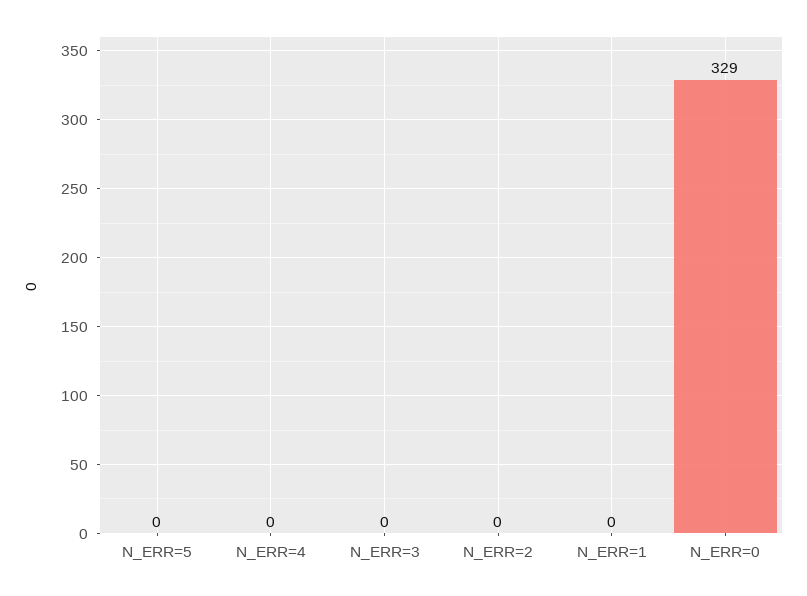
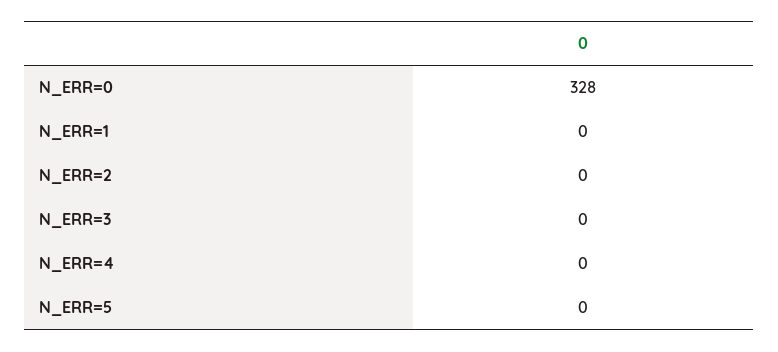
  {
    "N_ERR=5": 0,
    "N_ERR=4": 0,
    "N_ERR=3": 0,
    "N_ERR=2": 0,
    "N_ERR=1": 0,
-   "N_ERR=0": 329
+   "N_ERR=0": 328
  }

